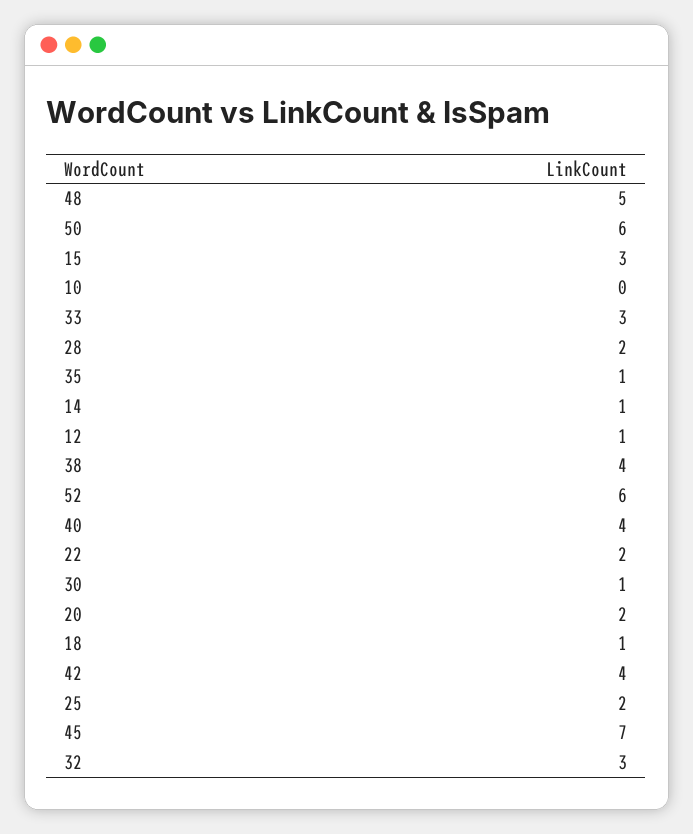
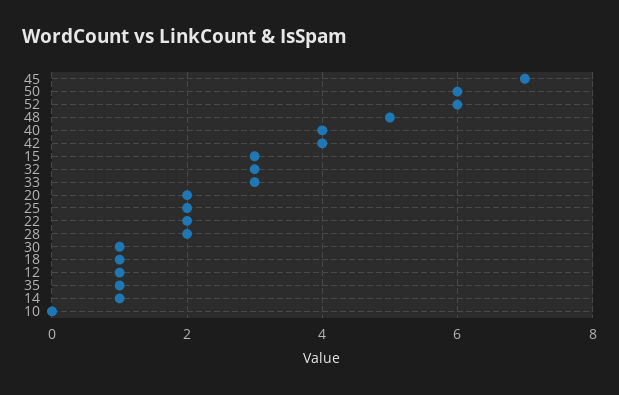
  {
    "48": 5,
    "50": 6,
    "15": 3,
    "10": 0,
    "33": 3,
    "28": 2,
    "35": 1,
    "14": 1,
    "12": 1,
-   "38": 4,
    "52": 6,
    "40": 4,
    "22": 2,
    "30": 1,
    "20": 2,
    "18": 1,
    "42": 4,
    "25": 2,
    "45": 7,
    "32": 3
  }

